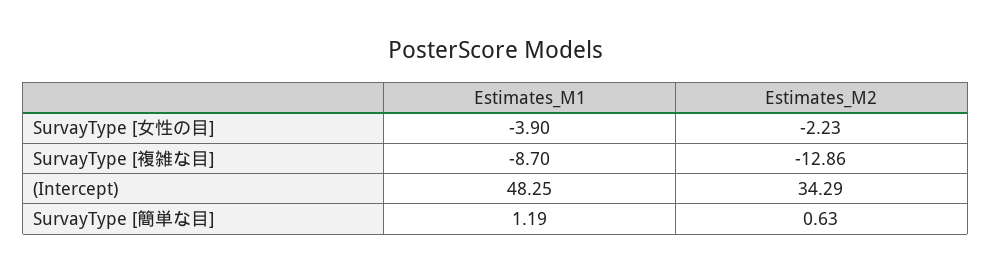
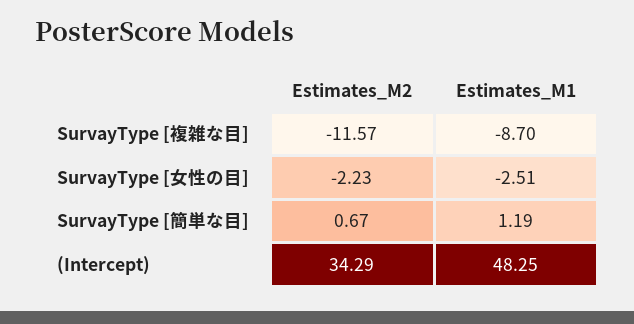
  {
    "Estimates_M1": {
-     "SurvayType [女性の目]": -3.9,
+     "SurvayType [女性の目]": -2.51,
      "SurvayType [複雑な目]": -8.7,
      "(Intercept)": 48.25,
      "SurvayType [簡単な目]": 1.19
    },
    "Estimates_M2": {
      "SurvayType [女性の目]": -2.23,
-     "SurvayType [複雑な目]": -12.86,
+     "SurvayType [複雑な目]": -11.57,
      "(Intercept)": 34.29,
-     "SurvayType [簡単な目]": 0.63
+     "SurvayType [簡単な目]": 0.67
    }
  }

